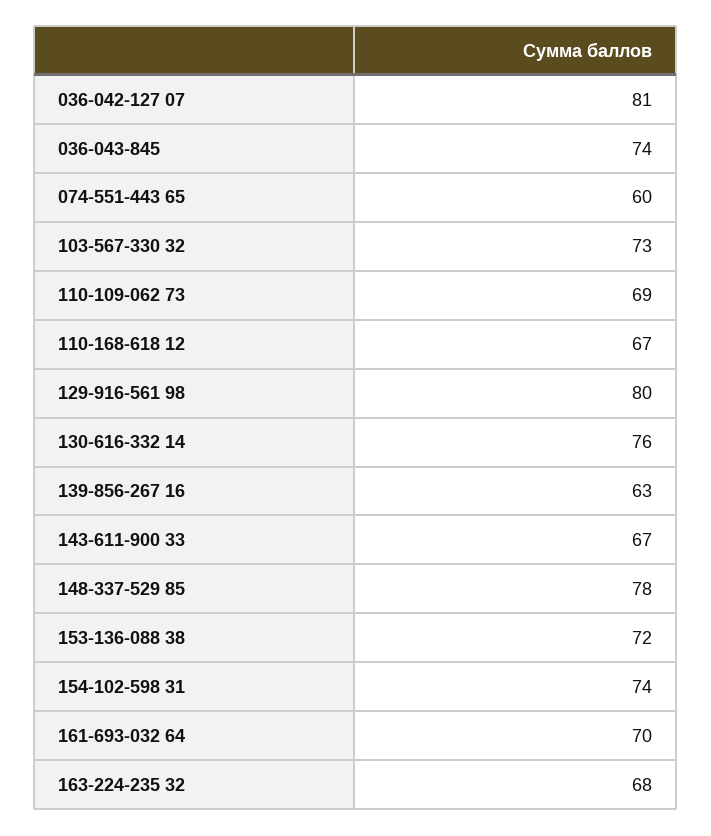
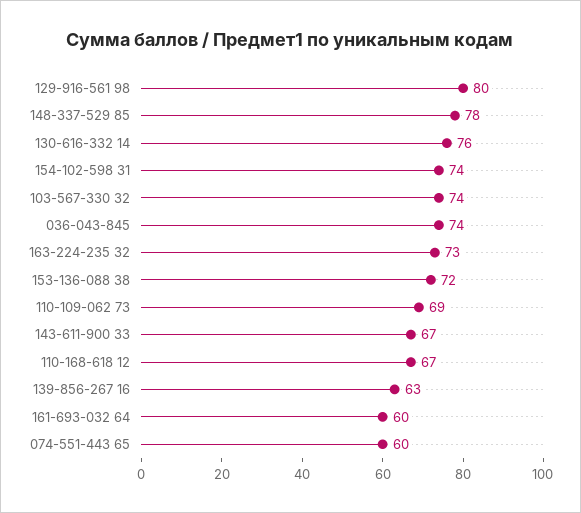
  {
-   "036-042-127 07": 81,
    "036-043-845": 74,
    "074-551-443 65": 60,
-   "103-567-330 32": 73,
+   "103-567-330 32": 74,
    "110-109-062 73": 69,
    "110-168-618 12": 67,
    "129-916-561 98": 80,
    "130-616-332 14": 76,
    "139-856-267 16": 63,
    "143-611-900 33": 67,
    "148-337-529 85": 78,
    "153-136-088 38": 72,
    "154-102-598 31": 74,
-   "161-693-032 64": 70,
+   "161-693-032 64": 60,
-   "163-224-235 32": 68
+   "163-224-235 32": 73
  }

